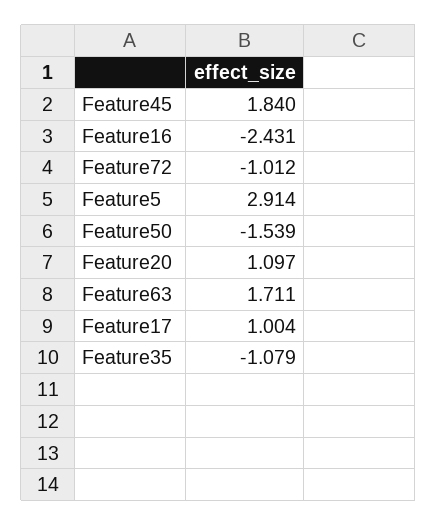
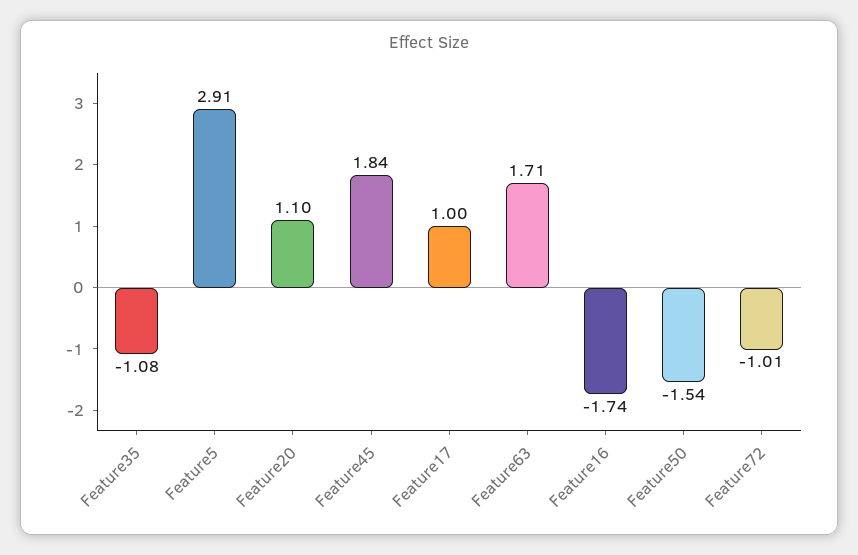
  {
    "Feature45": 1.84,
-   "Feature16": -2.431,
+   "Feature16": -1.74,
    "Feature72": -1.012,
    "Feature5": 2.914,
    "Feature50": -1.539,
    "Feature20": 1.097,
    "Feature63": 1.711,
    "Feature17": 1.004,
    "Feature35": -1.079
  }

